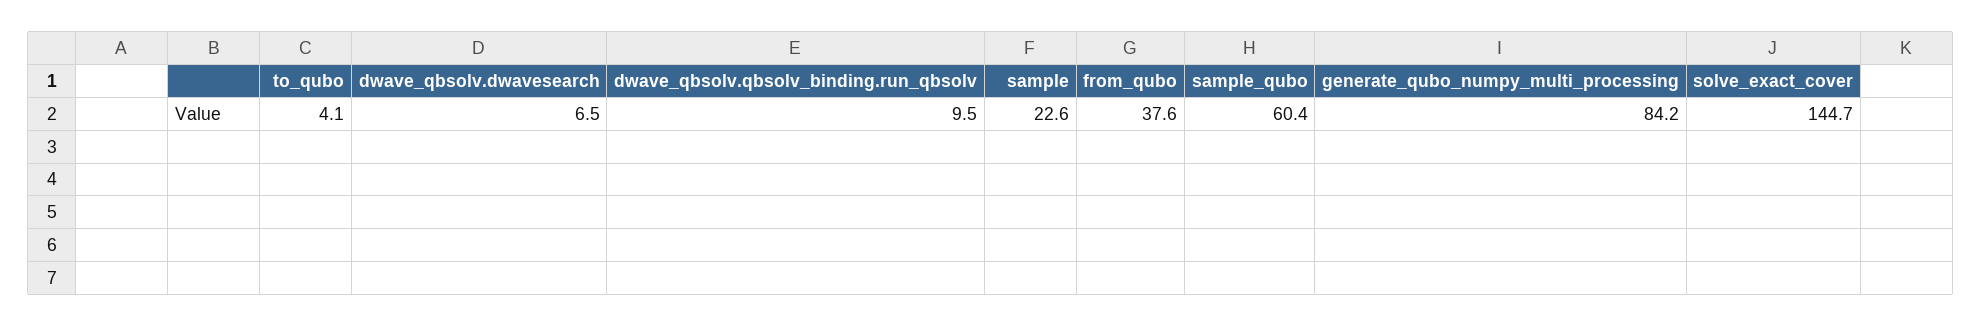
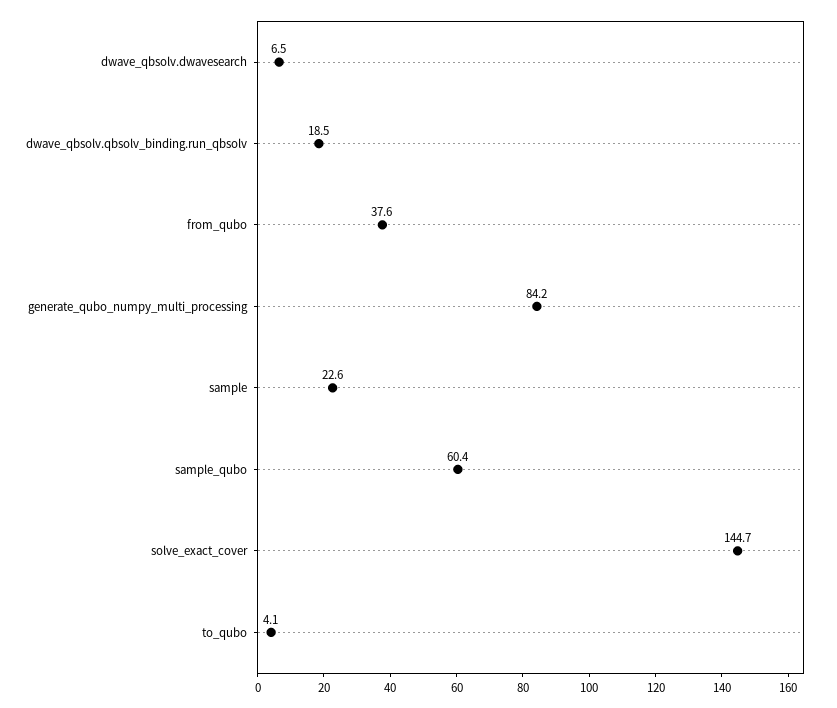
  {
    "to_qubo": 4.1,
    "dwave_qbsolv.dwavesearch": 6.5,
-   "dwave_qbsolv.qbsolv_binding.run_qbsolv": 9.5,
+   "dwave_qbsolv.qbsolv_binding.run_qbsolv": 18.5,
    "sample": 22.6,
    "from_qubo": 37.6,
    "sample_qubo": 60.4,
    "generate_qubo_numpy_multi_processing": 84.2,
    "solve_exact_cover": 144.7
  }

